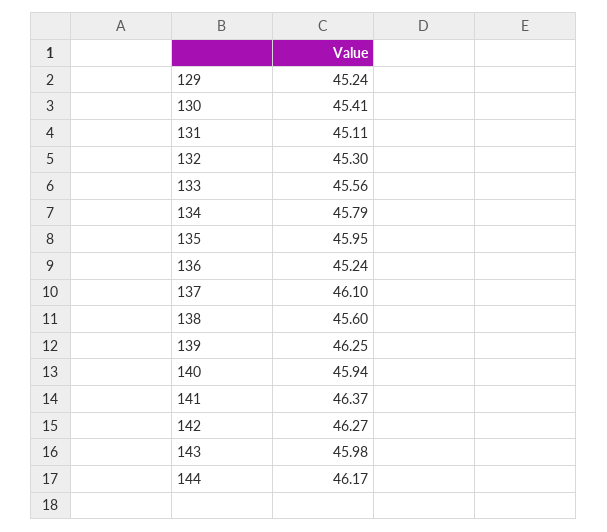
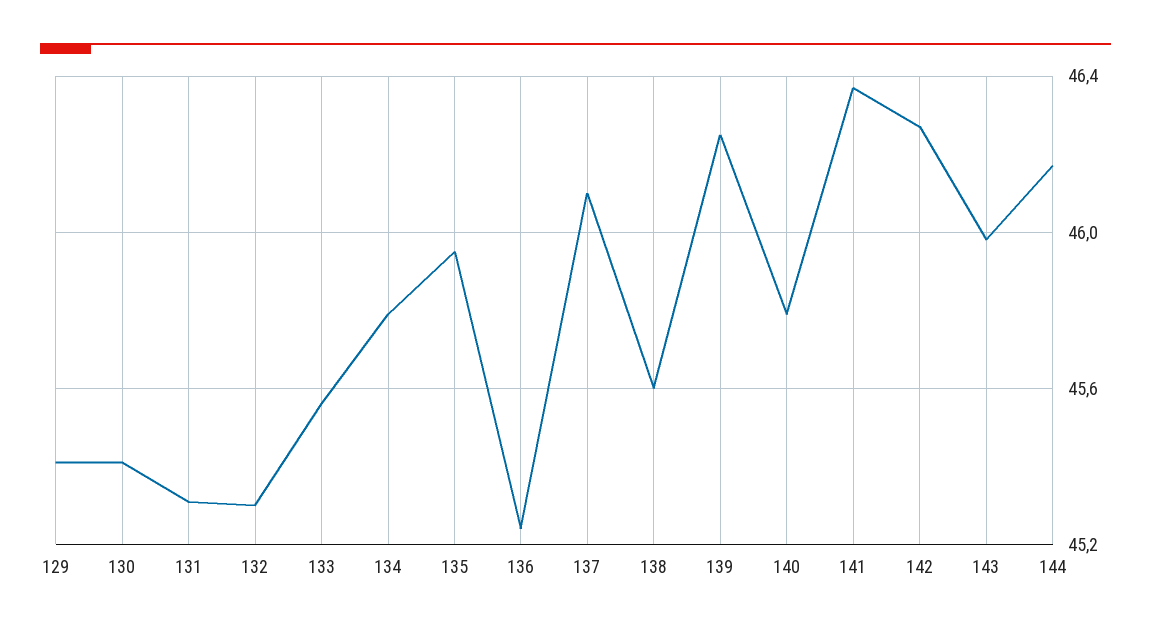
  {
-   "129": 45.24,
+   "129": 45.4,
    "130": 45.41,
-   "131": 45.11,
+   "131": 45.3,
    "132": 45.3,
    "133": 45.56,
    "134": 45.79,
    "135": 45.95,
    "136": 45.24,
    "137": 46.1,
    "138": 45.6,
    "139": 46.25,
-   "140": 45.94,
+   "140": 45.8,
    "141": 46.37,
    "142": 46.27,
    "143": 45.98,
    "144": 46.17
  }

